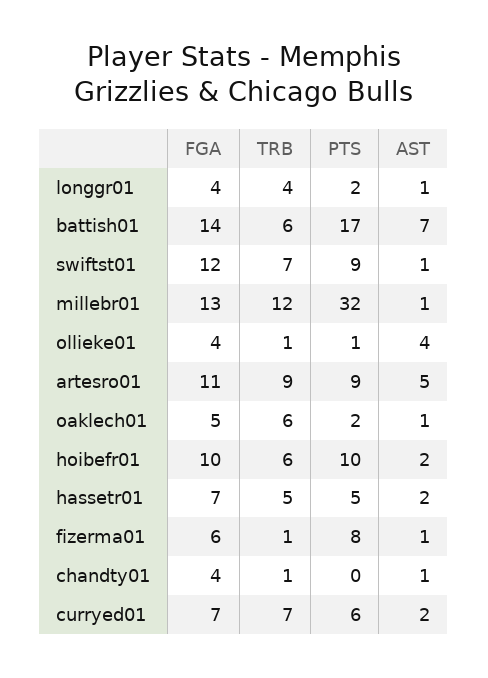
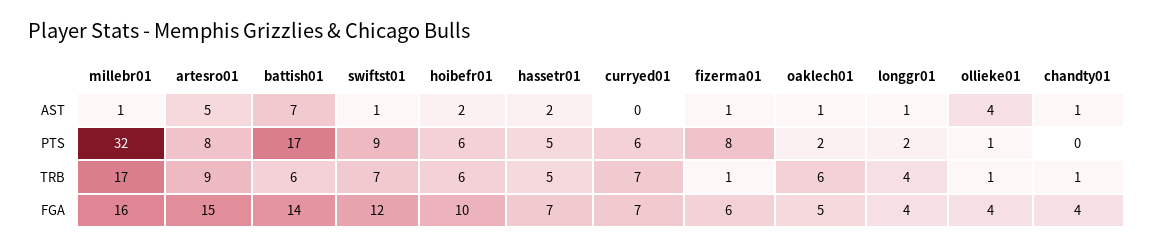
  {
    "FGA": {
      "longgr01": 4,
      "battish01": 14,
      "swiftst01": 12,
-     "millebr01": 13,
+     "millebr01": 16,
      "ollieke01": 4,
-     "artesro01": 11,
+     "artesro01": 15,
      "oaklech01": 5,
      "hoibefr01": 10,
      "hassetr01": 7,
      "fizerma01": 6,
      "chandty01": 4,
      "curryed01": 7
    },
    "TRB": {
      "longgr01": 4,
      "battish01": 6,
      "swiftst01": 7,
-     "millebr01": 12,
+     "millebr01": 17,
      "ollieke01": 1,
      "artesro01": 9,
      "oaklech01": 6,
      "hoibefr01": 6,
      "hassetr01": 5,
      "fizerma01": 1,
      "chandty01": 1,
      "curryed01": 7
    },
    "PTS": {
      "longgr01": 2,
      "battish01": 17,
      "swiftst01": 9,
      "millebr01": 32,
      "ollieke01": 1,
-     "artesro01": 9,
+     "artesro01": 8,
      "oaklech01": 2,
-     "hoibefr01": 10,
+     "hoibefr01": 6,
      "hassetr01": 5,
      "fizerma01": 8,
      "chandty01": 0,
      "curryed01": 6
    },
    "AST": {
      "longgr01": 1,
      "battish01": 7,
      "swiftst01": 1,
      "millebr01": 1,
      "ollieke01": 4,
      "artesro01": 5,
      "oaklech01": 1,
      "hoibefr01": 2,
      "hassetr01": 2,
      "fizerma01": 1,
      "chandty01": 1,
-     "curryed01": 2
+     "curryed01": 0
    }
  }

